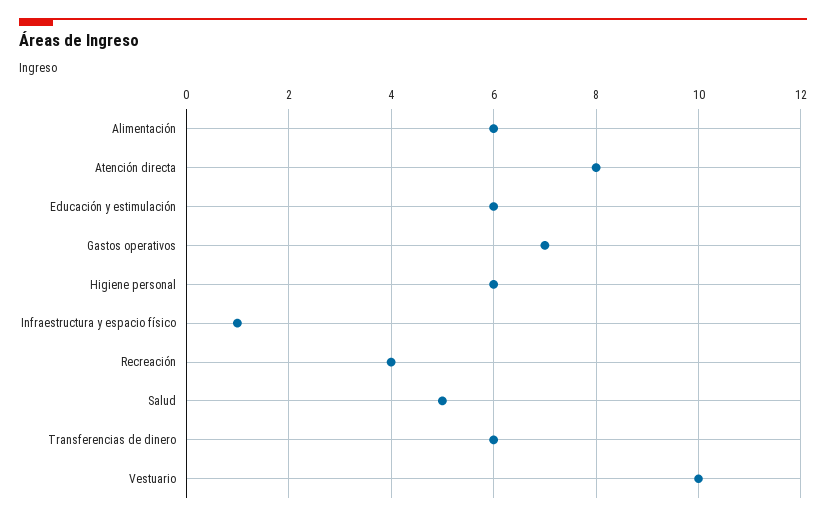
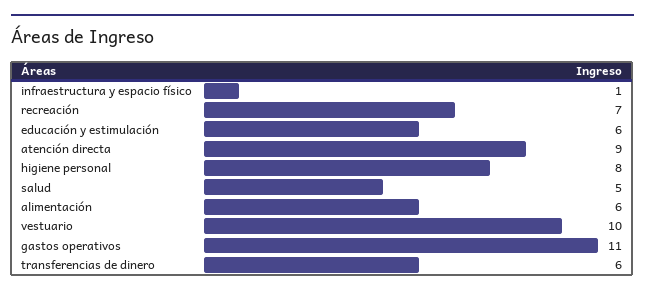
  {
    "Alimentación": 6,
-   "Atención directa": 8,
+   "Atención directa": 9,
    "Educación y estimulación": 6,
-   "Gastos operativos": 7,
+   "Gastos operativos": 11,
-   "Higiene personal": 6,
+   "Higiene personal": 8,
    "Infraestructura y espacio físico": 1,
-   "Recreación": 4,
+   "Recreación": 7,
    "Salud": 5,
    "Transferencias de dinero": 6,
    "Vestuario": 10
  }

